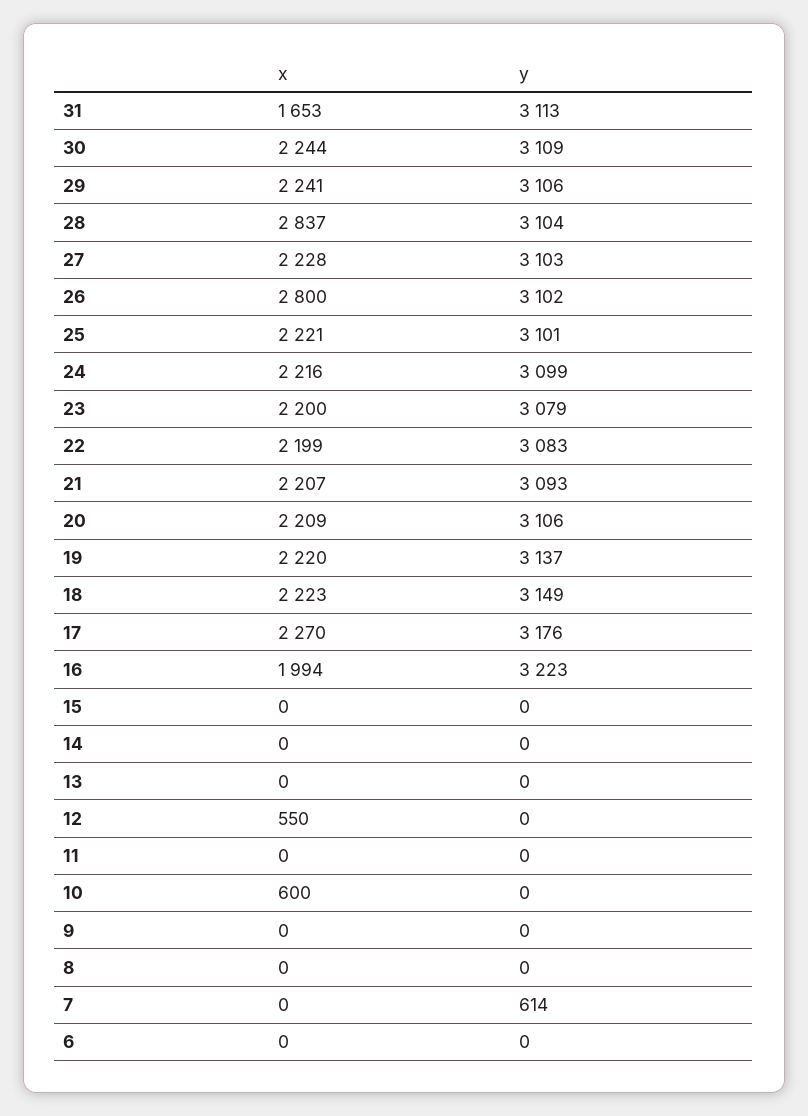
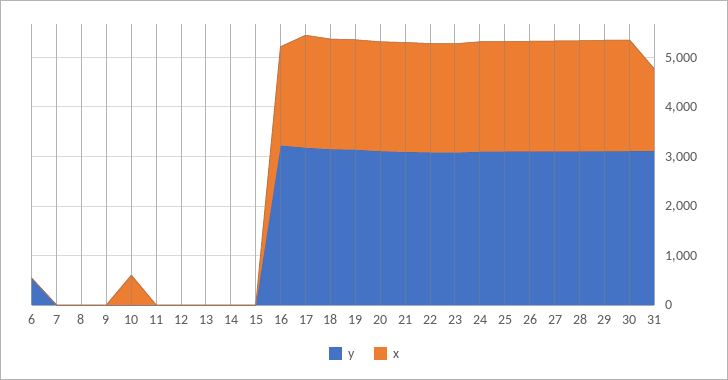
  {
    "x": {
      "31": 1653,
      "30": 2244,
      "29": 2241,
-     "28": 2837,
+     "28": 2200,
      "27": 2228,
-     "26": 2800,
+     "26": 2200,
      "25": 2221,
      "24": 2216,
      "23": 2200,
      "22": 2199,
      "21": 2207,
      "20": 2209,
      "19": 2220,
      "18": 2223,
      "17": 2270,
      "16": 1994,
      "15": 0,
      "14": 0,
      "13": 0,
-     "12": 550,
+     "12": 0,
      "11": 0,
      "10": 600,
      "9": 0,
      "8": 0,
      "7": 0,
      "6": 0
    },
    "y": {
      "31": 3113,
      "30": 3109,
      "29": 3106,
      "28": 3104,
      "27": 3103,
      "26": 3102,
      "25": 3101,
      "24": 3099,
      "23": 3079,
      "22": 3083,
      "21": 3093,
      "20": 3106,
      "19": 3137,
      "18": 3149,
      "17": 3176,
      "16": 3223,
      "15": 0,
      "14": 0,
      "13": 0,
      "12": 0,
      "11": 0,
      "10": 0,
      "9": 0,
      "8": 0,
-     "7": 614,
+     "7": 0,
-     "6": 0
+     "6": 600
    }
  }

